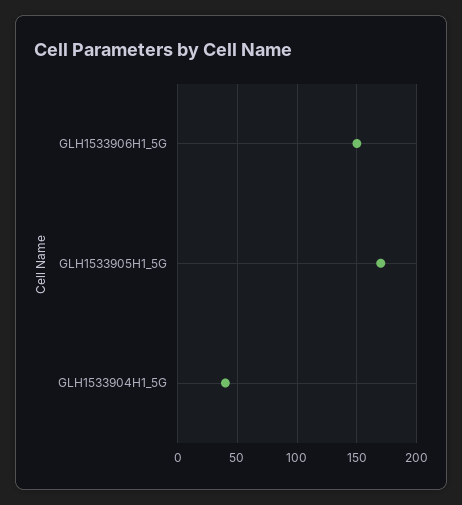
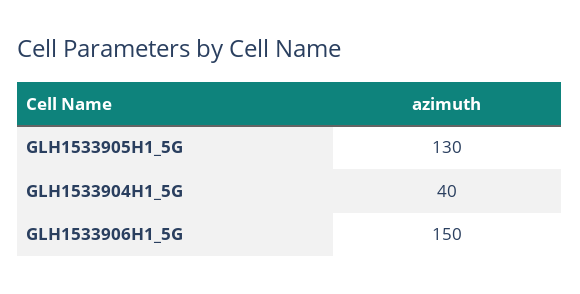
  {
    "GLH1533906H1_5G": 150,
-   "GLH1533905H1_5G": 170,
+   "GLH1533905H1_5G": 130,
    "GLH1533904H1_5G": 40
  }

